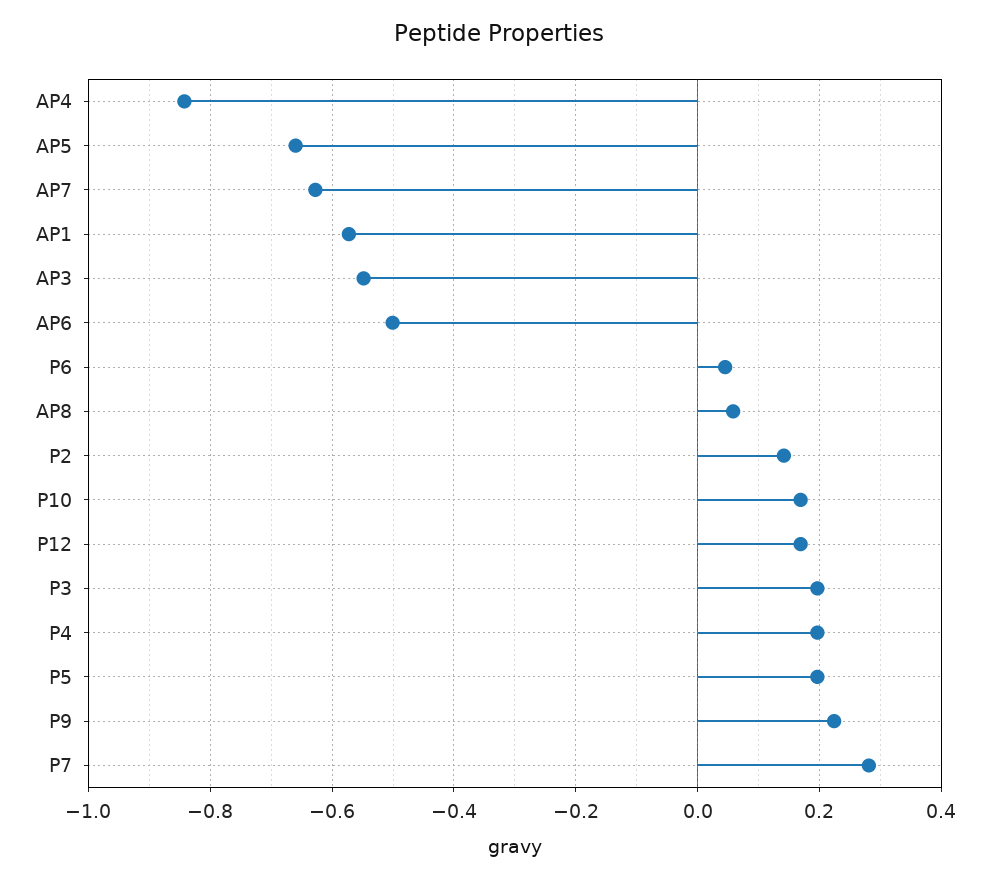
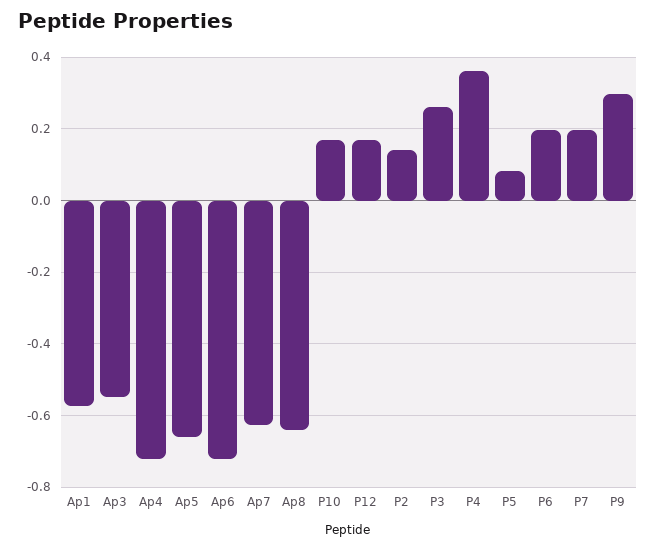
  {
-   "AP4": -0.84,
+   "AP4": -0.72,
    "AP5": -0.66,
    "AP7": -0.62,
    "AP1": -0.58,
    "AP3": -0.54,
-   "AP6": -0.5,
+   "AP6": -0.72,
-   "P6": 0.04,
+   "P6": 0.2,
-   "AP8": 0.06,
+   "AP8": -0.64,
    "P2": 0.14,
    "P10": 0.16,
    "P12": 0.16,
-   "P3": 0.2,
+   "P3": 0.26,
-   "P4": 0.2,
+   "P4": 0.36,
-   "P5": 0.2,
+   "P5": 0.08,
-   "P9": 0.22,
+   "P9": 0.3,
-   "P7": 0.28
+   "P7": 0.2
  }

